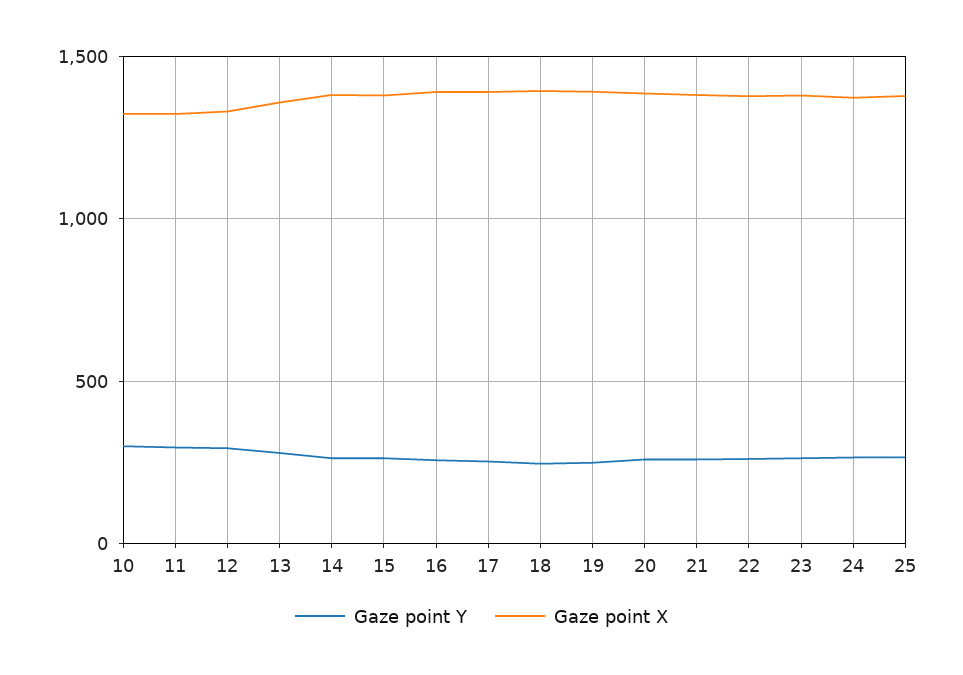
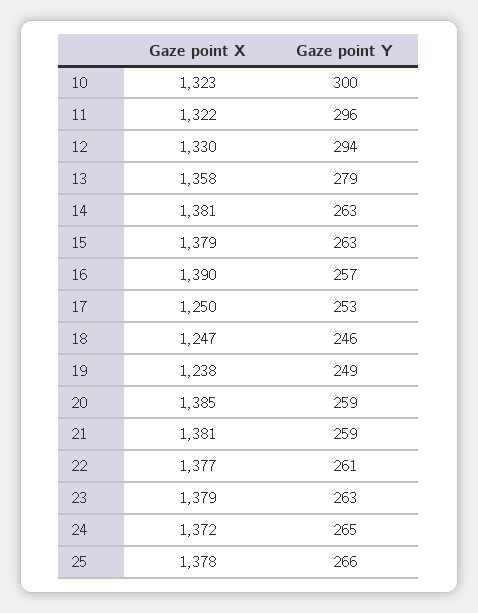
  {
    "Gaze point Y": {
      "10": 300,
      "11": 296,
      "12": 294,
      "13": 279,
      "14": 263,
      "15": 263,
      "16": 257,
      "17": 253,
      "18": 246,
      "19": 249,
      "20": 259,
      "21": 259,
      "22": 261,
      "23": 263,
      "24": 265,
      "25": 266
    },
    "Gaze point X": {
      "10": 1323,
      "11": 1322,
      "12": 1330,
      "13": 1358,
      "14": 1381,
      "15": 1379,
      "16": 1390,
-     "17": 1400,
+     "17": 1250,
-     "18": 1400,
+     "18": 1247,
-     "19": 1400,
+     "19": 1238,
      "20": 1385,
      "21": 1381,
      "22": 1377,
      "23": 1379,
      "24": 1372,
      "25": 1378
    }
  }

